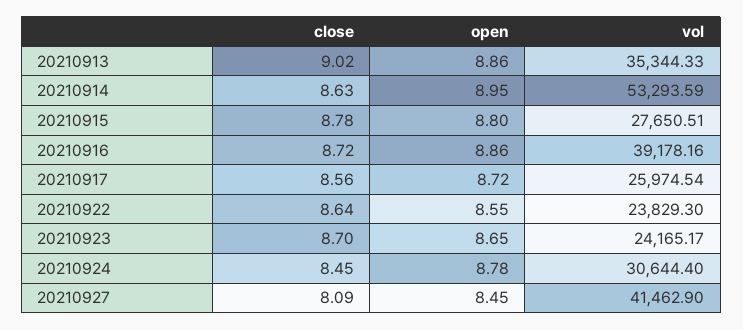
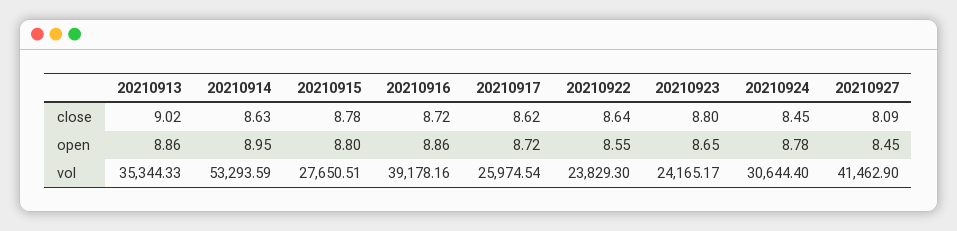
  {
    "close": {
      "20210913": 9.02,
      "20210914": 8.63,
      "20210915": 8.78,
      "20210916": 8.72,
-     "20210917": 8.56,
+     "20210917": 8.62,
      "20210922": 8.64,
-     "20210923": 8.7,
+     "20210923": 8.8,
      "20210924": 8.45,
      "20210927": 8.09
    },
    "open": {
      "20210913": 8.86,
      "20210914": 8.95,
      "20210915": 8.8,
      "20210916": 8.86,
      "20210917": 8.72,
      "20210922": 8.55,
      "20210923": 8.65,
      "20210924": 8.78,
      "20210927": 8.45
    },
    "vol": {
      "20210913": 35344.33,
      "20210914": 53293.59,
      "20210915": 27650.51,
      "20210916": 39178.16,
      "20210917": 25974.54,
      "20210922": 23829.3,
      "20210923": 24165.17,
      "20210924": 30644.4,
      "20210927": 41462.9
    }
  }

